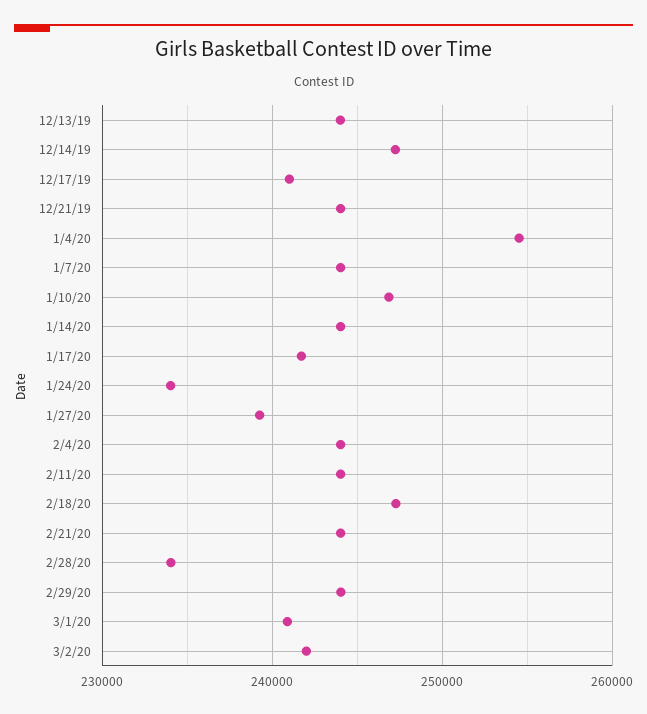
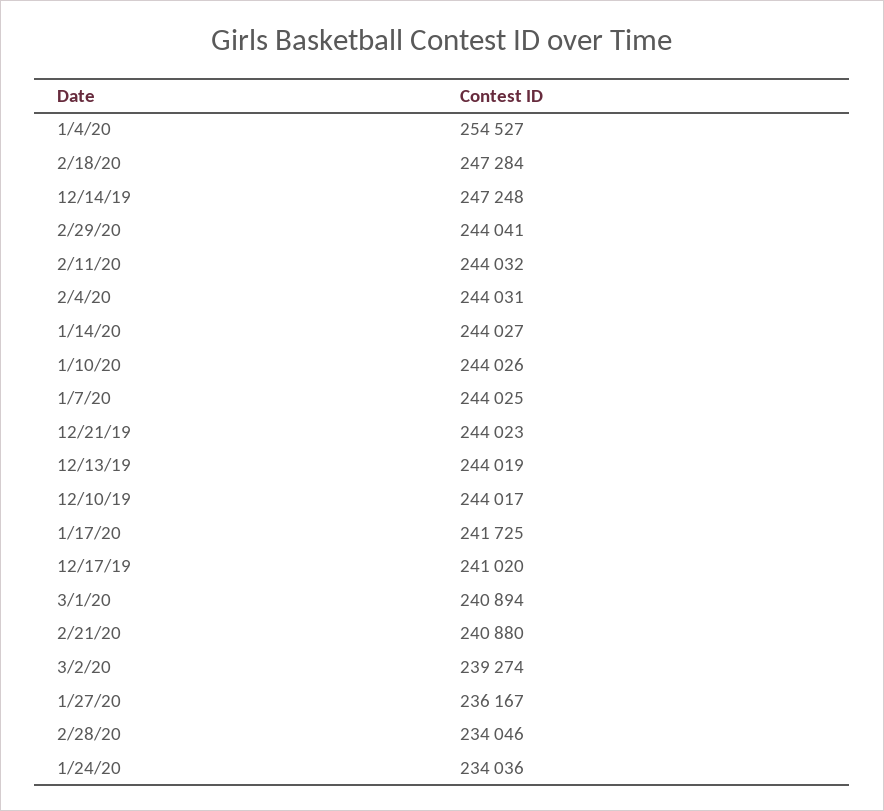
  {
    "12/13/19": 244019,
    "12/14/19": 247248,
    "12/17/19": 241020,
    "12/21/19": 244023,
    "1/4/20": 254527,
    "1/7/20": 244025,
-   "1/10/20": 247000,
+   "1/10/20": 244026,
    "1/14/20": 244027,
    "1/17/20": 241725,
    "1/24/20": 234036,
-   "1/27/20": 239000,
+   "1/27/20": 236167,
    "2/4/20": 244031,
    "2/11/20": 244032,
    "2/18/20": 247284,
-   "2/21/20": 244000,
+   "2/21/20": 240880,
    "2/28/20": 234046,
    "2/29/20": 244041,
    "3/1/20": 240894,
-   "3/2/20": 242000
+   "3/2/20": 239274,
+   "12/10/19": 244017
  }

